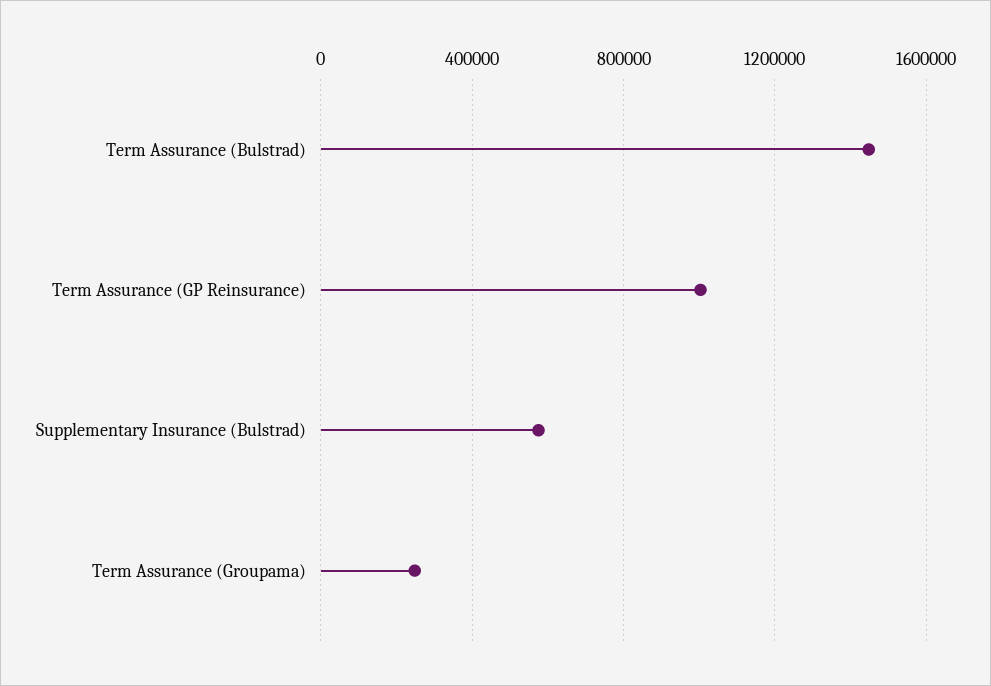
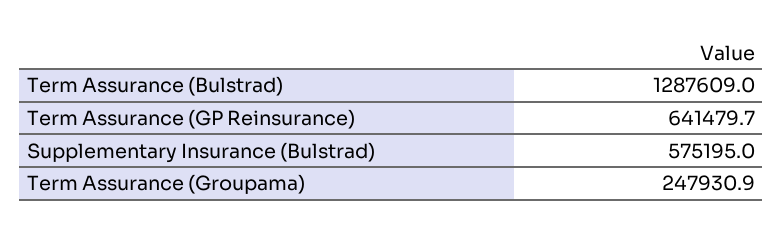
  {
-   "Term Assurance (Bulstrad)": 1450000,
+   "Term Assurance (Bulstrad)": 1287609,
-   "Term Assurance (GP Reinsurance)": 1000000,
+   "Term Assurance (GP Reinsurance)": 641479.7,
    "Supplementary Insurance (Bulstrad)": 575195,
    "Term Assurance (Groupama)": 247930.9
  }

